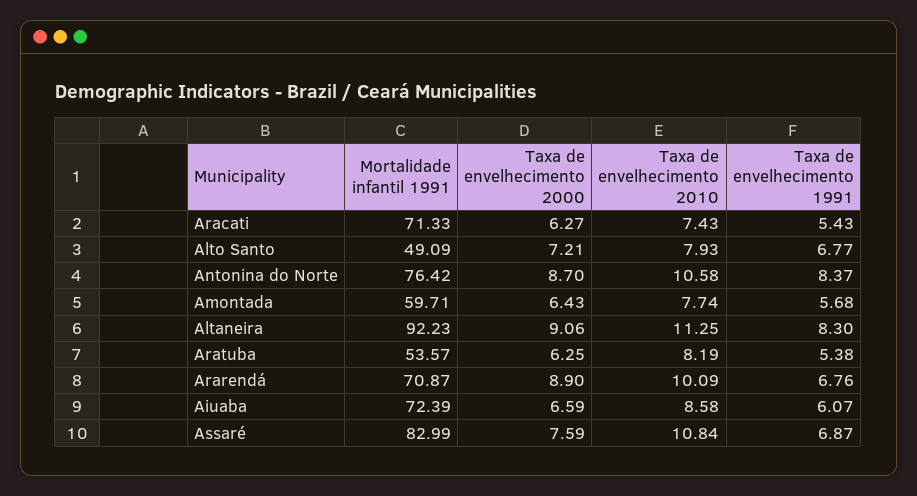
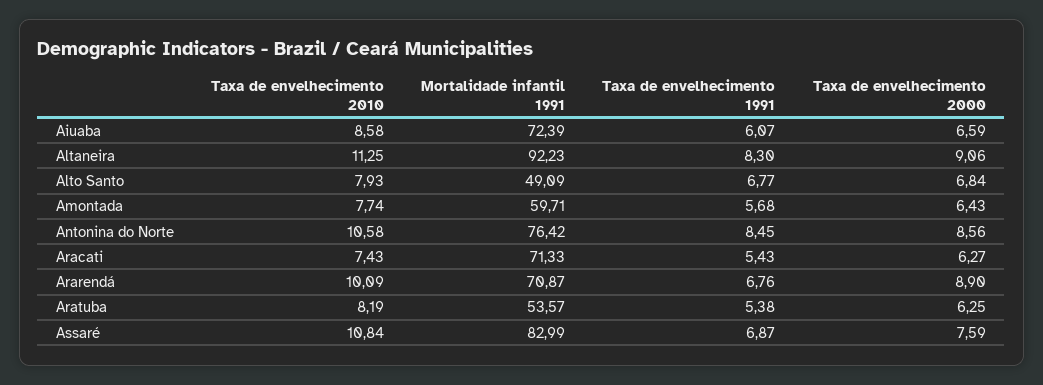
  {
    "Mortalidade infantil 1991": {
      "Aracati": 71.33,
      "Alto Santo": 49.09,
      "Antonina do Norte": 76.42,
      "Amontada": 59.71,
      "Altaneira": 92.23,
      "Aratuba": 53.57,
      "Ararendá": 70.87,
      "Aiuaba": 72.39,
      "Assaré": 82.99
    },
    "Taxa de envelhecimento 2000": {
      "Aracati": 6.27,
-     "Alto Santo": 7.21,
+     "Alto Santo": 6.84,
-     "Antonina do Norte": 8.7,
+     "Antonina do Norte": 8.56,
      "Amontada": 6.43,
      "Altaneira": 9.06,
      "Aratuba": 6.25,
      "Ararendá": 8.9,
      "Aiuaba": 6.59,
      "Assaré": 7.59
    },
    "Taxa de envelhecimento 2010": {
      "Aracati": 7.43,
      "Alto Santo": 7.93,
      "Antonina do Norte": 10.58,
      "Amontada": 7.74,
      "Altaneira": 11.25,
      "Aratuba": 8.19,
      "Ararendá": 10.09,
      "Aiuaba": 8.58,
      "Assaré": 10.84
    },
    "Taxa de envelhecimento 1991": {
      "Aracati": 5.43,
      "Alto Santo": 6.77,
-     "Antonina do Norte": 8.37,
+     "Antonina do Norte": 8.45,
      "Amontada": 5.68,
      "Altaneira": 8.3,
      "Aratuba": 5.38,
      "Ararendá": 6.76,
      "Aiuaba": 6.07,
      "Assaré": 6.87
    }
  }

